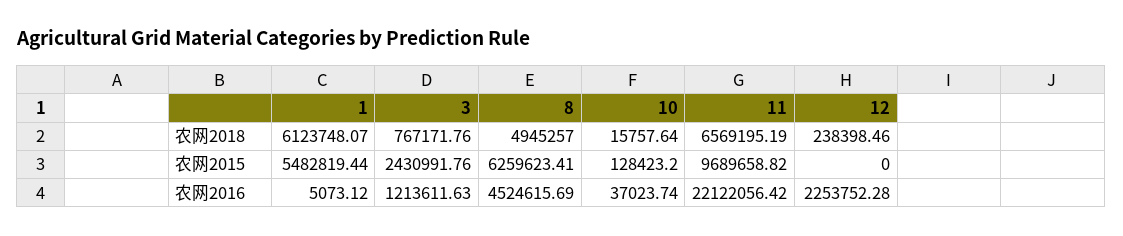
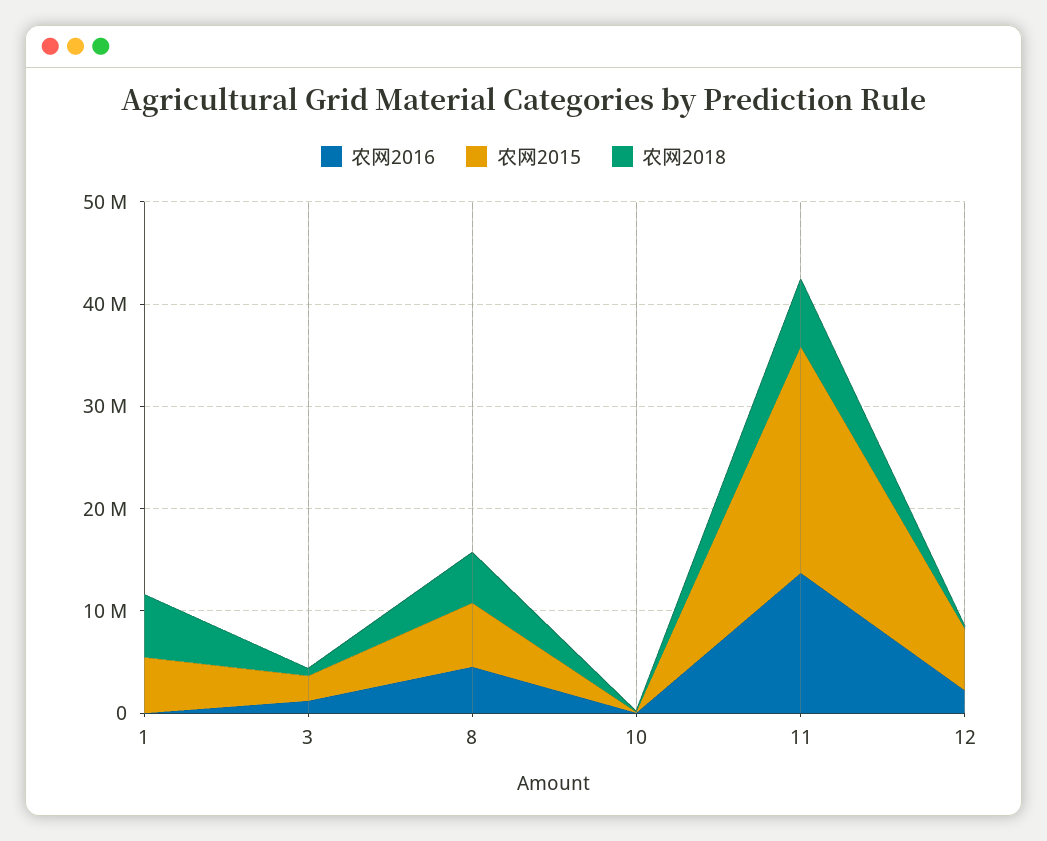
  {
    "农网2018": {
      "1": 6123748.07,
      "3": 767171.76,
      "8": 4945257,
      "10": 15757.64,
      "11": 6569195.19,
      "12": 238398.46
    },
    "农网2015": {
      "1": 5482819.44,
      "3": 2430991.76,
      "8": 6259623.41,
      "10": 128423.2,
-     "11": 9689658.82,
+     "11": 22000000,
-     "12": 0
+     "12": 6000000
    },
    "农网2016": {
      "1": 5073.12,
      "3": 1213611.63,
      "8": 4524615.69,
      "10": 37023.74,
-     "11": 22122056.42,
+     "11": 14000000,
      "12": 2253752.28
    }
  }

